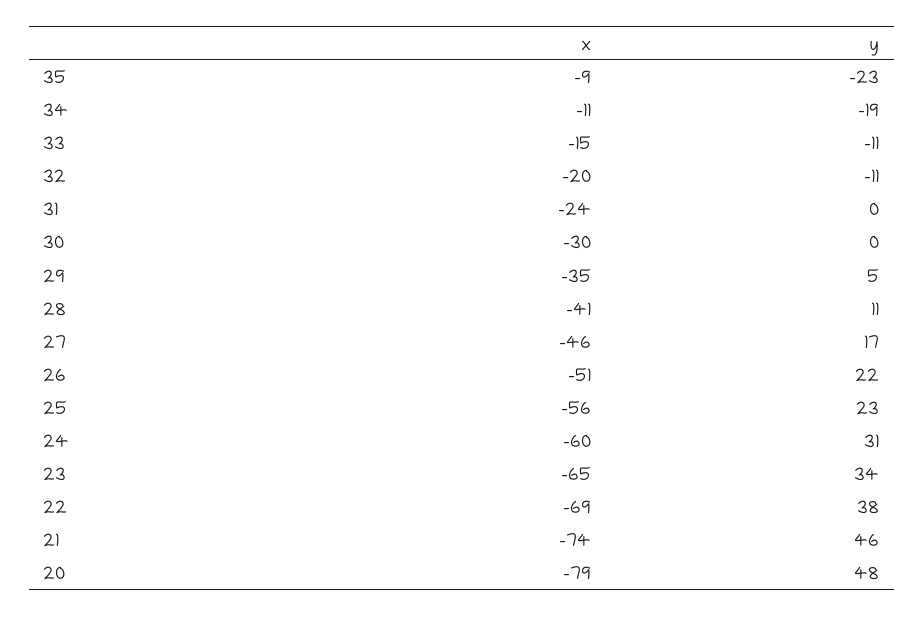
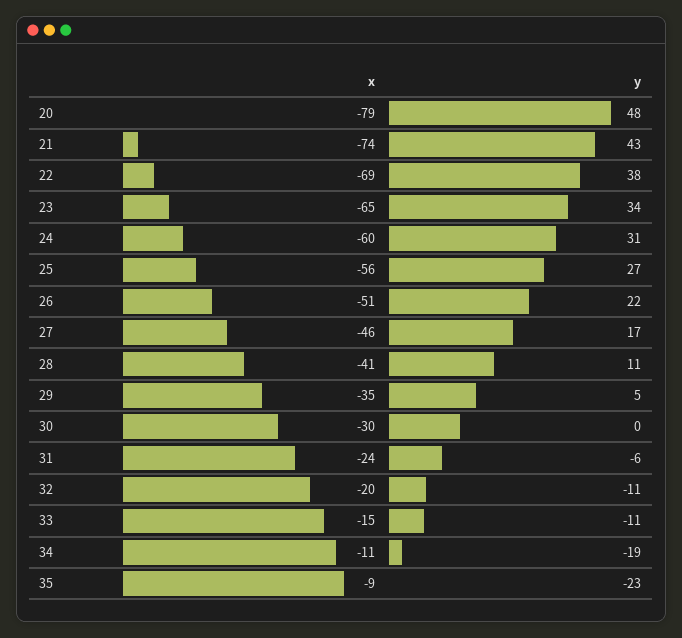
  {
    "x": {
      "35": -9,
      "34": -11,
      "33": -15,
      "32": -20,
      "31": -24,
      "30": -30,
      "29": -35,
      "28": -41,
      "27": -46,
      "26": -51,
      "25": -56,
      "24": -60,
      "23": -65,
      "22": -69,
      "21": -74,
      "20": -79
    },
    "y": {
      "35": -23,
      "34": -19,
      "33": -11,
      "32": -11,
-     "31": 0,
+     "31": -6,
      "30": 0,
      "29": 5,
      "28": 11,
      "27": 17,
      "26": 22,
-     "25": 23,
+     "25": 27,
      "24": 31,
      "23": 34,
      "22": 38,
-     "21": 46,
+     "21": 43,
      "20": 48
    }
  }

